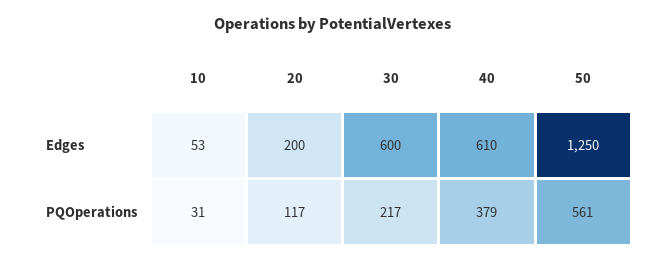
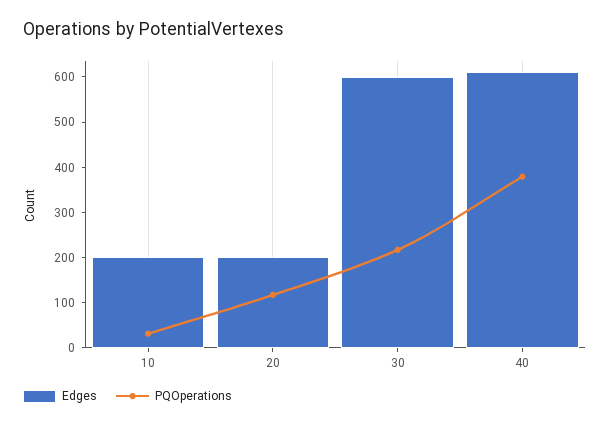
  {
    "Edges": {
-     "10": 53,
+     "10": 200,
      "20": 200,
      "30": 600,
-     "40": 610,
+     "40": 610
-     "50": 1250
    },
    "PQOperations": {
      "10": 31,
      "20": 117,
      "30": 217,
-     "40": 379,
+     "40": 379
-     "50": 561
    }
  }

